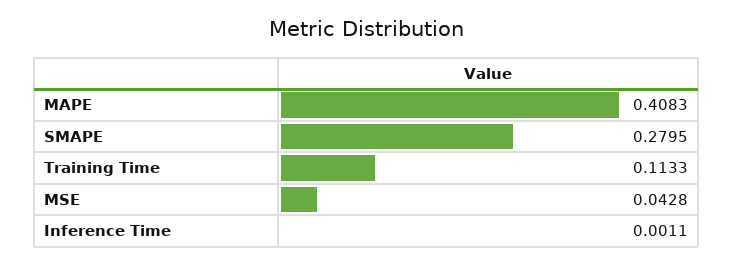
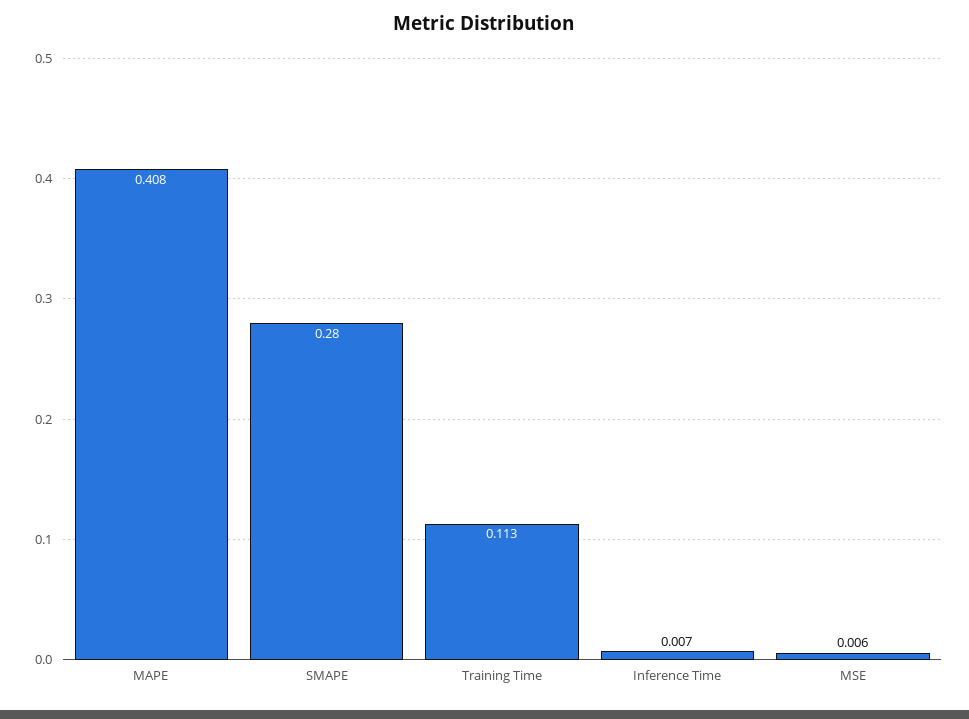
  {
    "MAPE": 0.4083,
    "SMAPE": 0.2795,
    "Training Time": 0.1133,
-   "MSE": 0.0428,
+   "MSE": 0.006,
-   "Inference Time": 0.0011
+   "Inference Time": 0.007
  }

